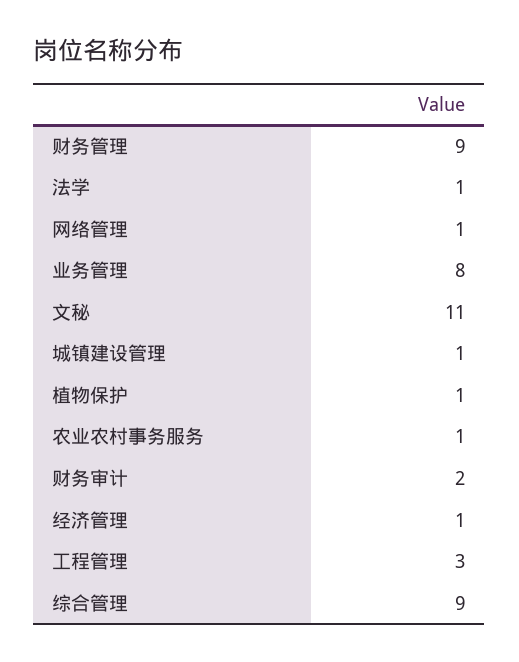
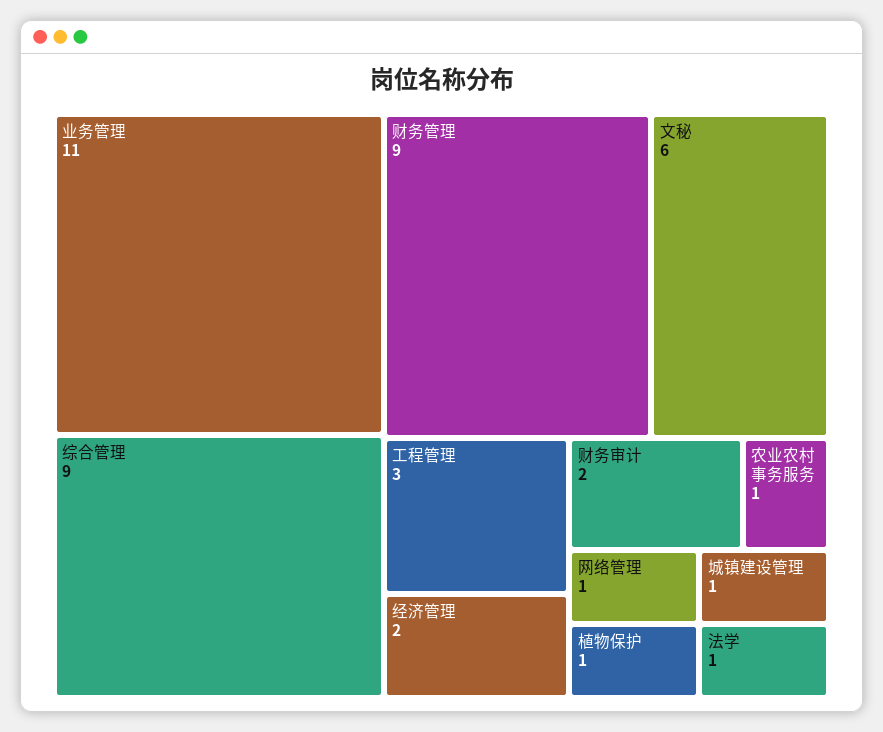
  {
    "财务管理": 9,
    "法学": 1,
    "网络管理": 1,
-   "业务管理": 8,
+   "业务管理": 11,
-   "文秘": 11,
+   "文秘": 6,
    "城镇建设管理": 1,
    "植物保护": 1,
    "农业农村事务服务": 1,
    "财务审计": 2,
-   "经济管理": 1,
+   "经济管理": 2,
    "工程管理": 3,
    "综合管理": 9
  }

